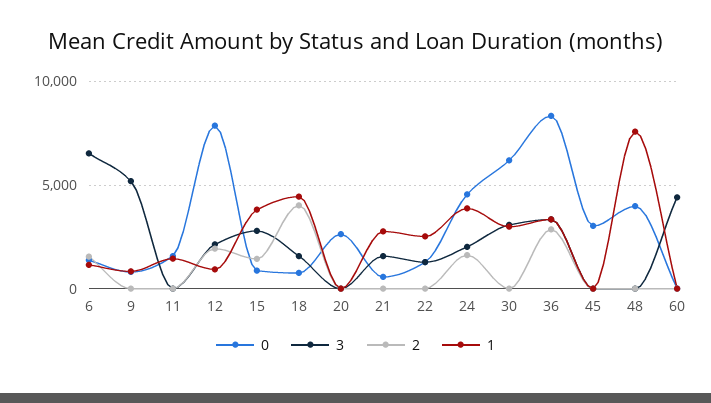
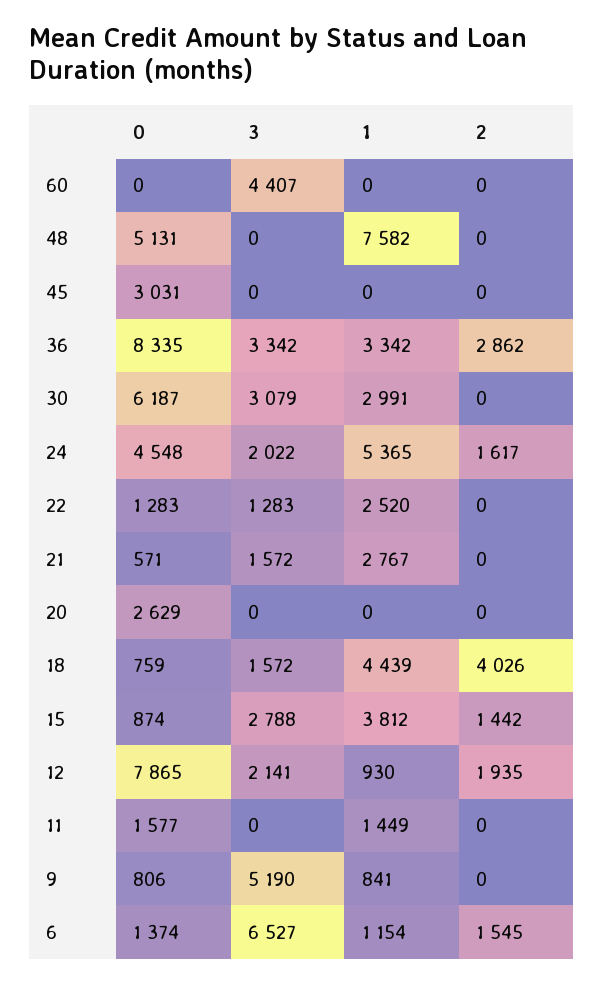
  {
    "0": {
      "6": 1374,
      "9": 806,
      "11": 1577,
      "12": 7865,
      "15": 874,
      "18": 759,
      "20": 2629,
      "21": 571,
      "22": 1283,
      "24": 4548,
      "30": 6187,
      "36": 8335,
      "45": 3031,
-     "48": 4000,
+     "48": 5131,
      "60": 0
    },
    "3": {
      "6": 6527,
      "9": 5190,
      "11": 0,
      "12": 2141,
      "15": 2788,
      "18": 1572,
      "20": 0,
      "21": 1572,
      "22": 1283,
      "24": 2022,
      "30": 3079,
      "36": 3342,
      "45": 0,
      "48": 0,
      "60": 4407
    },
    "2": {
      "6": 1545,
      "9": 0,
      "11": 0,
      "12": 1935,
      "15": 1442,
      "18": 4026,
      "20": 0,
      "21": 0,
      "22": 0,
      "24": 1617,
      "30": 0,
      "36": 2862,
      "45": 0,
      "48": 0,
      "60": 0
    },
    "1": {
      "6": 1154,
      "9": 841,
      "11": 1449,
      "12": 930,
      "15": 3812,
      "18": 4439,
      "20": 0,
      "21": 2767,
      "22": 2520,
-     "24": 4000,
+     "24": 5365,
      "30": 2991,
      "36": 3342,
      "45": 0,
      "48": 7582,
      "60": 0
    }
  }

